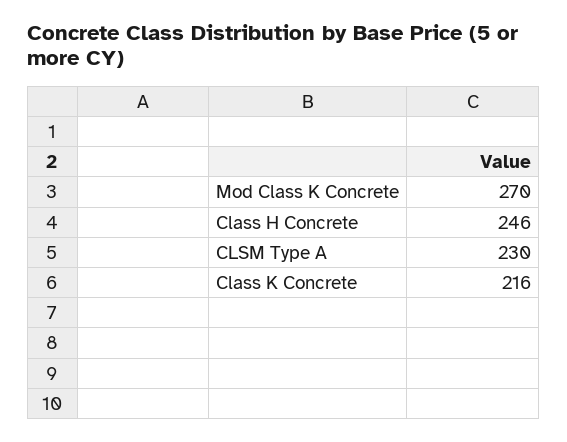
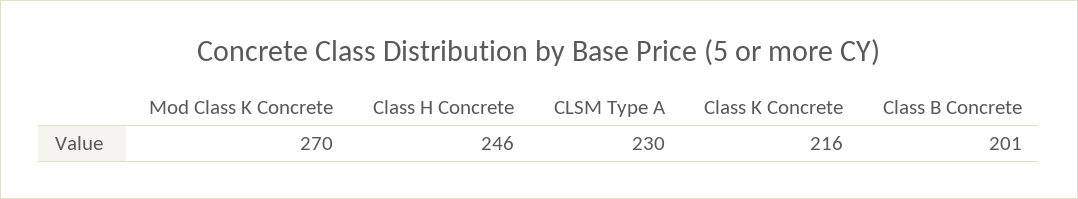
  {
    "Mod Class K Concrete": 270,
    "Class H Concrete": 246,
    "CLSM Type A": 230,
-   "Class K Concrete": 216
+   "Class K Concrete": 216,
+   "Class B Concrete": 201
  }

